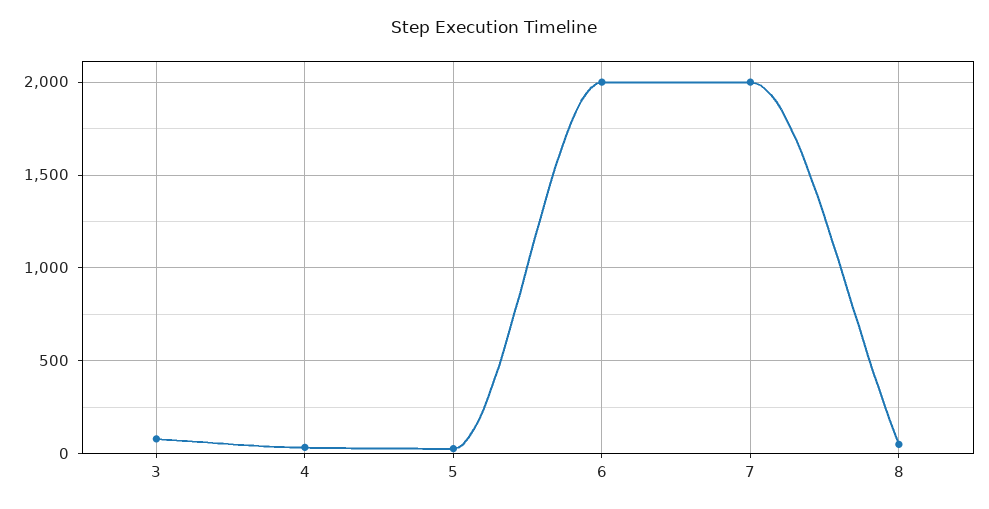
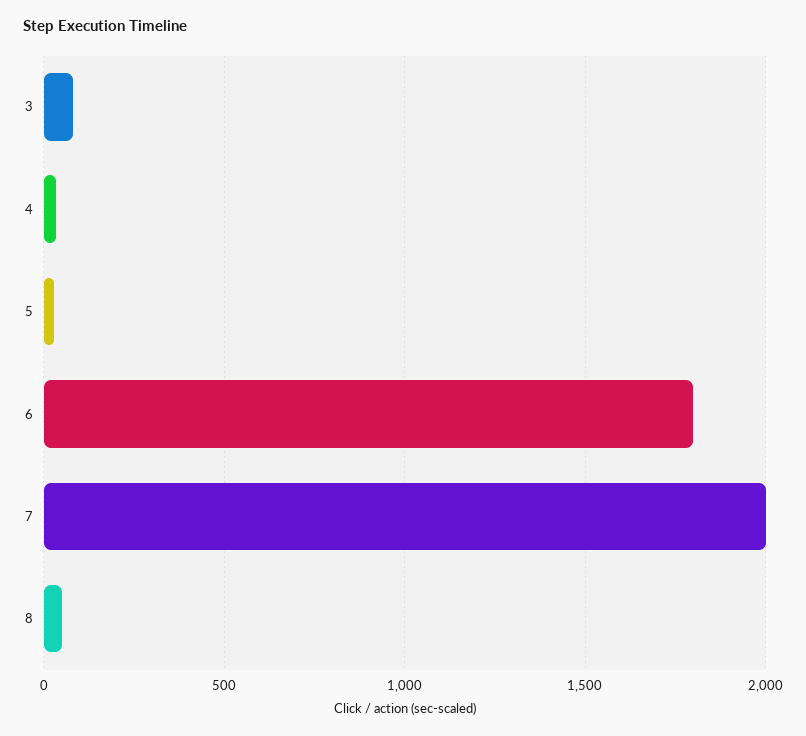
  {
    "3": 100,
    "4": 50,
    "5": 50,
-   "6": 2000,
+   "6": 1800,
    "7": 2000,
    "8": 50
  }

